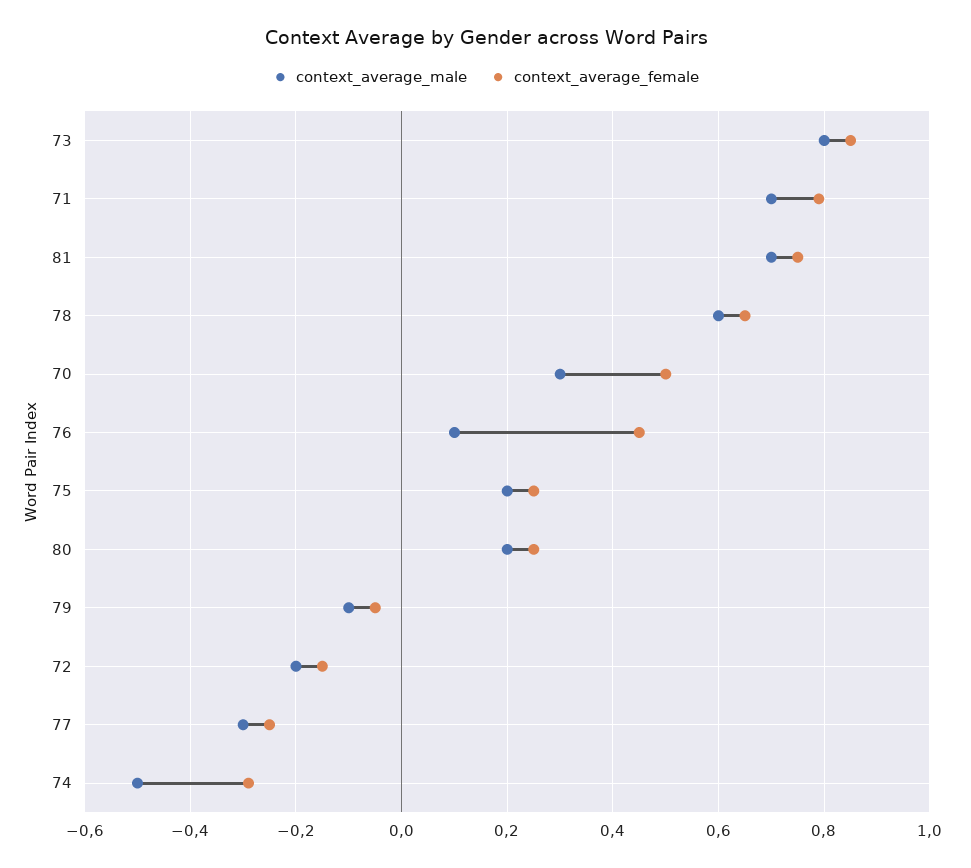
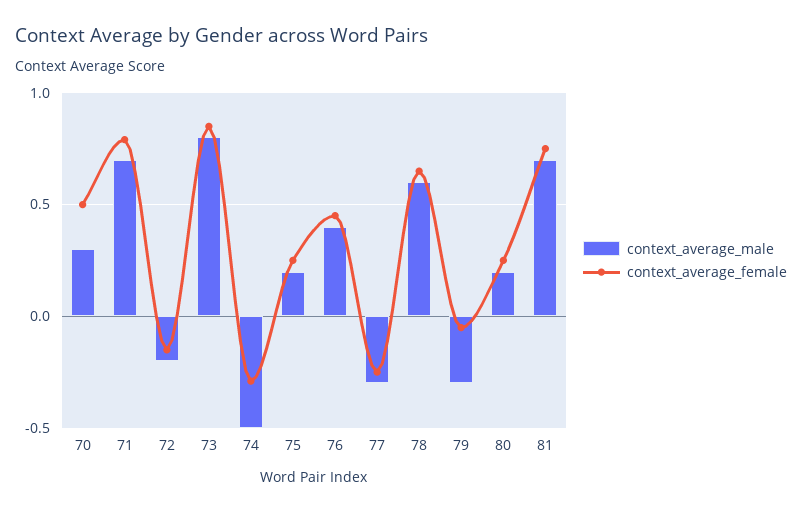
  {
    "context_average_male": {
      "73": 0.8,
      "71": 0.7,
      "81": 0.7,
      "78": 0.6,
      "70": 0.3,
-     "76": 0.1,
+     "76": 0.4,
      "75": 0.2,
      "80": 0.2,
-     "79": -0.1,
+     "79": -0.3,
      "72": -0.2,
      "77": -0.3,
      "74": -0.5
    },
    "context_average_female": {
      "73": 0.85,
      "71": 0.8,
      "81": 0.75,
      "78": 0.65,
      "70": 0.5,
      "76": 0.45,
      "75": 0.25,
      "80": 0.25,
      "79": -0.05,
      "72": -0.15,
      "77": -0.25,
      "74": -0.3
    }
  }

